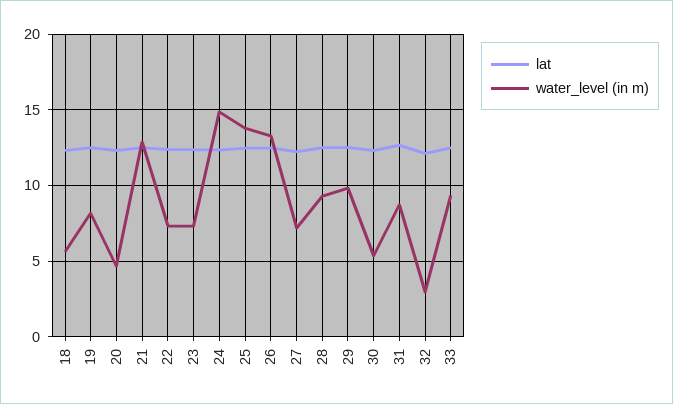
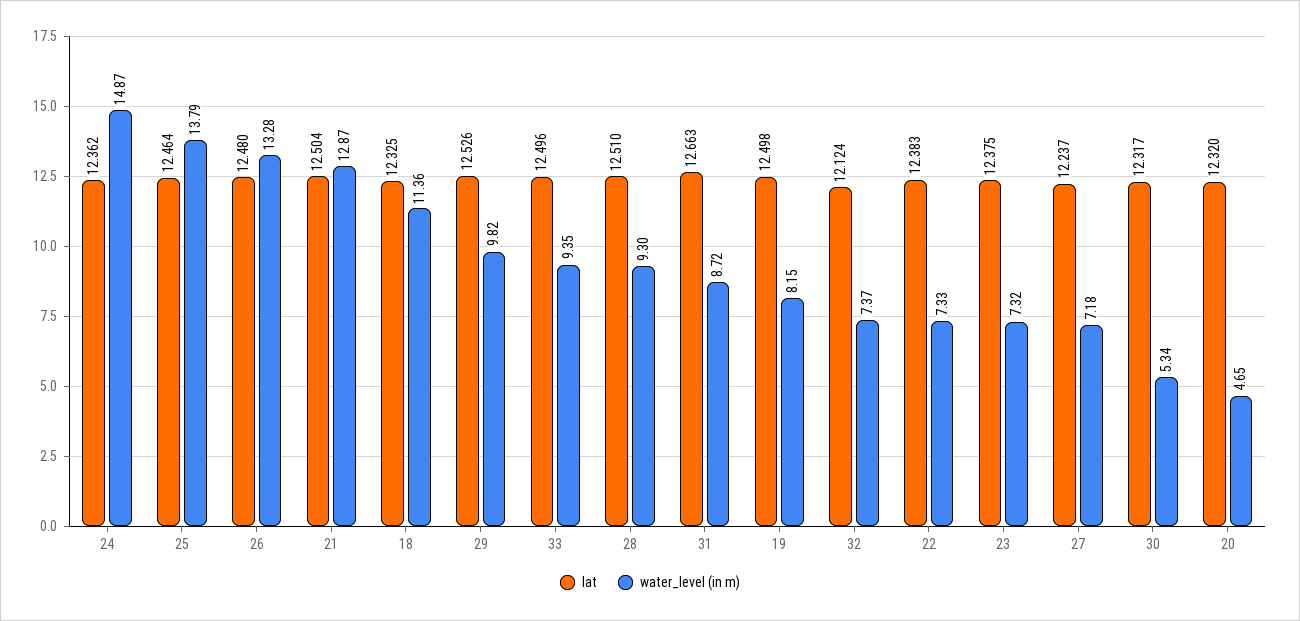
  {
    "lat": {
      "18": 12.325,
      "19": 12.498,
      "20": 12.32,
      "21": 12.504,
      "22": 12.383,
      "23": 12.375,
      "24": 12.362,
      "25": 12.464,
      "26": 12.48,
      "27": 12.237,
      "28": 12.51,
      "29": 12.526,
      "30": 12.317,
      "31": 12.663,
      "32": 12.124,
      "33": 12.496
    },
    "water_level (in m)": {
-     "18": 5.5,
+     "18": 11.36,
      "19": 8.15,
      "20": 4.65,
      "21": 12.87,
      "22": 7.33,
      "23": 7.32,
      "24": 14.87,
      "25": 13.79,
      "26": 13.28,
      "27": 7.18,
      "28": 9.3,
      "29": 9.82,
      "30": 5.34,
      "31": 8.72,
-     "32": 3,
+     "32": 7.37,
      "33": 9.35
    }
  }

